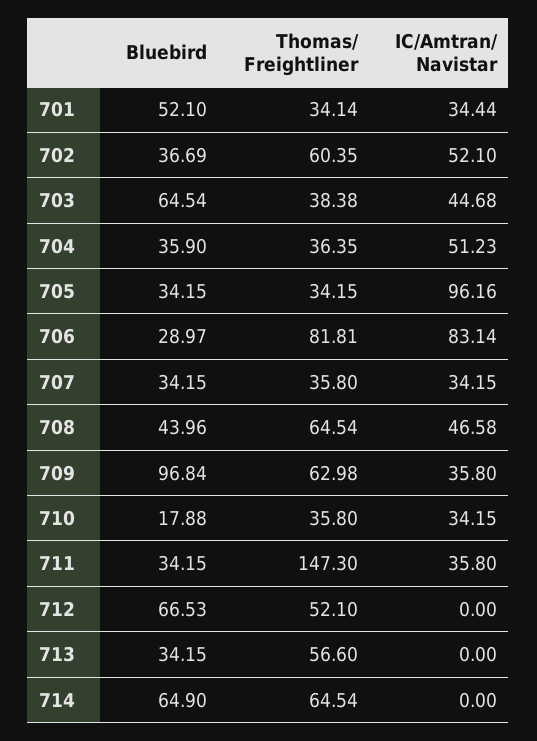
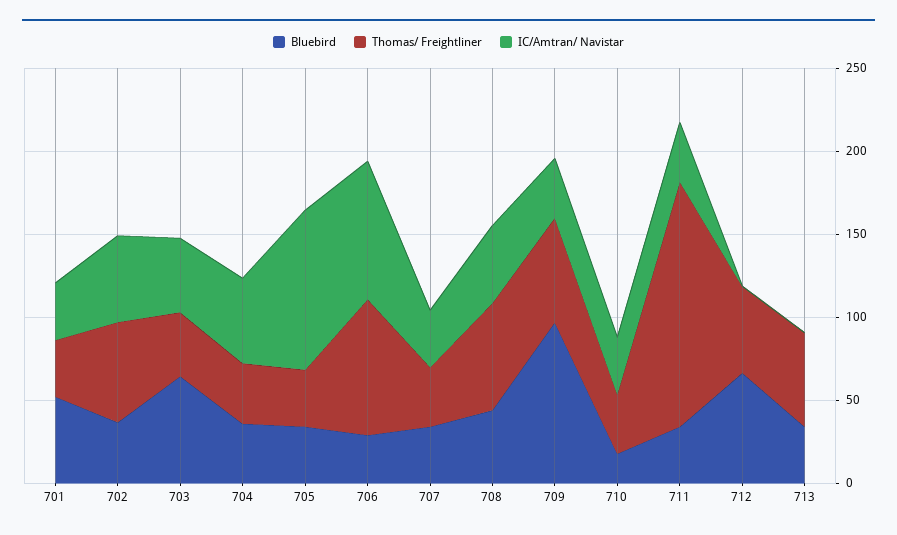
  {
    "Bluebird": {
      "701": 52.1,
      "702": 36.69,
      "703": 64.54,
      "704": 35.9,
      "705": 34.15,
      "706": 28.97,
      "707": 34.15,
      "708": 43.96,
      "709": 96.84,
      "710": 17.88,
      "711": 34.15,
      "712": 66.53,
-     "713": 34.15,
+     "713": 34.15
-     "714": 64.9
    },
    "Thomas/ Freightliner": {
      "701": 34.14,
      "702": 60.35,
      "703": 38.38,
      "704": 36.35,
      "705": 34.15,
      "706": 81.81,
      "707": 35.8,
      "708": 64.54,
      "709": 62.98,
      "710": 35.8,
      "711": 147.3,
      "712": 52.1,
-     "713": 56.6,
+     "713": 56.6
-     "714": 64.54
    },
    "IC/Amtran/ Navistar": {
      "701": 34.44,
      "702": 52.1,
      "703": 44.68,
      "704": 51.23,
      "705": 96.16,
      "706": 83.14,
      "707": 34.15,
      "708": 46.58,
      "709": 35.8,
      "710": 34.15,
      "711": 35.8,
      "712": 0,
-     "713": 0,
+     "713": 0
-     "714": 0
    }
  }

